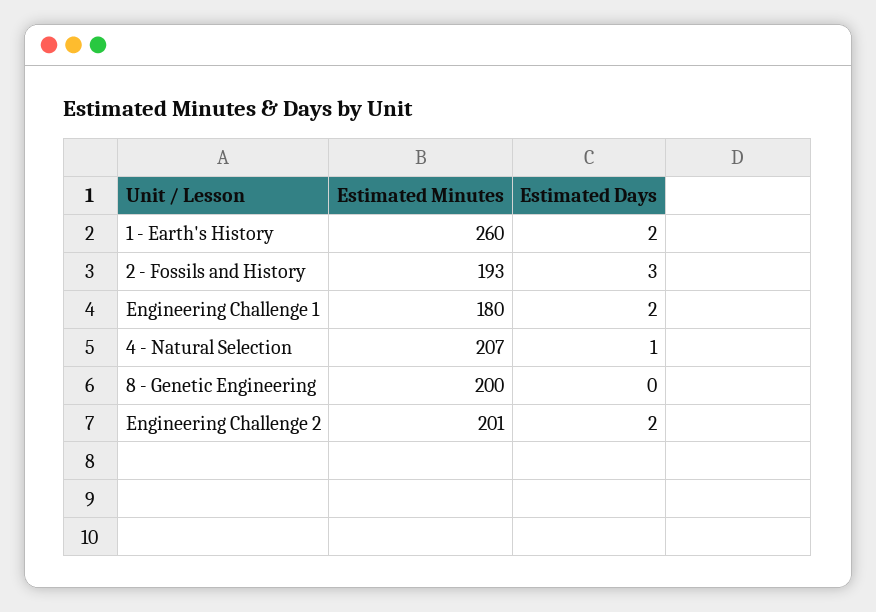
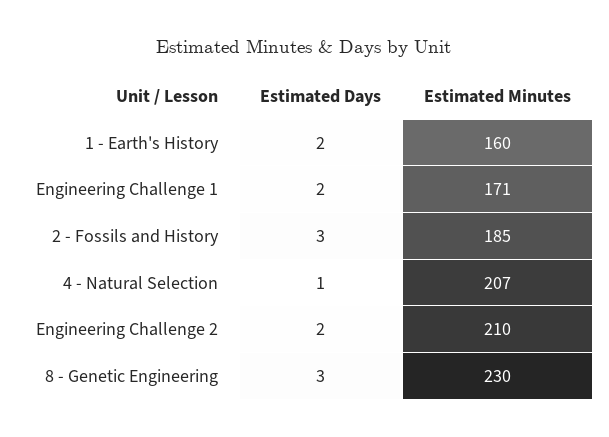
  {
    "Estimated Minutes": {
-     "1 - Earth's History": 260,
+     "1 - Earth's History": 160,
-     "2 - Fossils and History": 193,
+     "2 - Fossils and History": 185,
-     "Engineering Challenge 1": 180,
+     "Engineering Challenge 1": 171,
      "4 - Natural Selection": 207,
-     "8 - Genetic Engineering": 200,
+     "8 - Genetic Engineering": 230,
-     "Engineering Challenge 2": 201
+     "Engineering Challenge 2": 210
    },
    "Estimated Days": {
      "1 - Earth's History": 2,
      "2 - Fossils and History": 3,
      "Engineering Challenge 1": 2,
      "4 - Natural Selection": 1,
-     "8 - Genetic Engineering": 0,
+     "8 - Genetic Engineering": 3,
      "Engineering Challenge 2": 2
    }
  }

